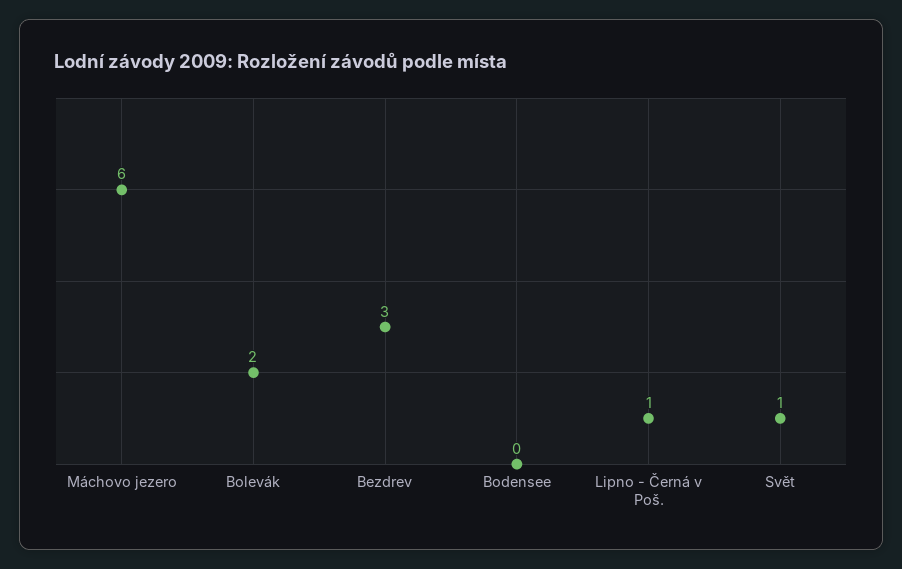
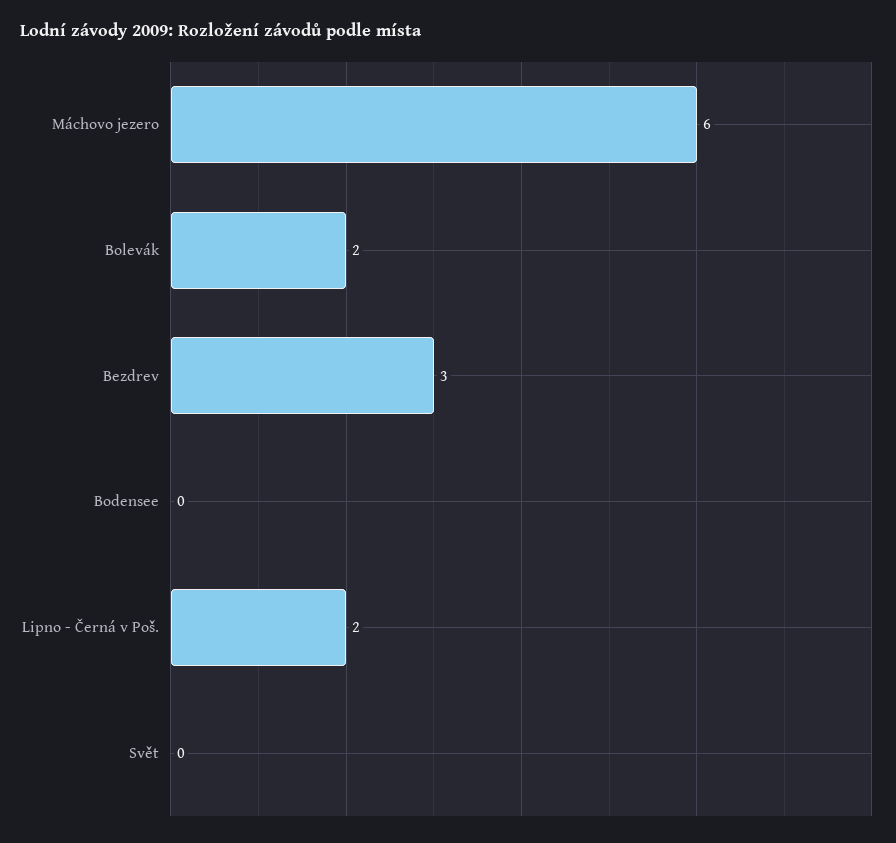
  {
    "Máchovo jezero": 6,
    "Bolevák": 2,
    "Bezdrev": 3,
    "Bodensee": 0,
-   "Lipno - Černá v Poš.": 1,
+   "Lipno - Černá v Poš.": 2,
-   "Svět": 1
+   "Svět": 0
  }

